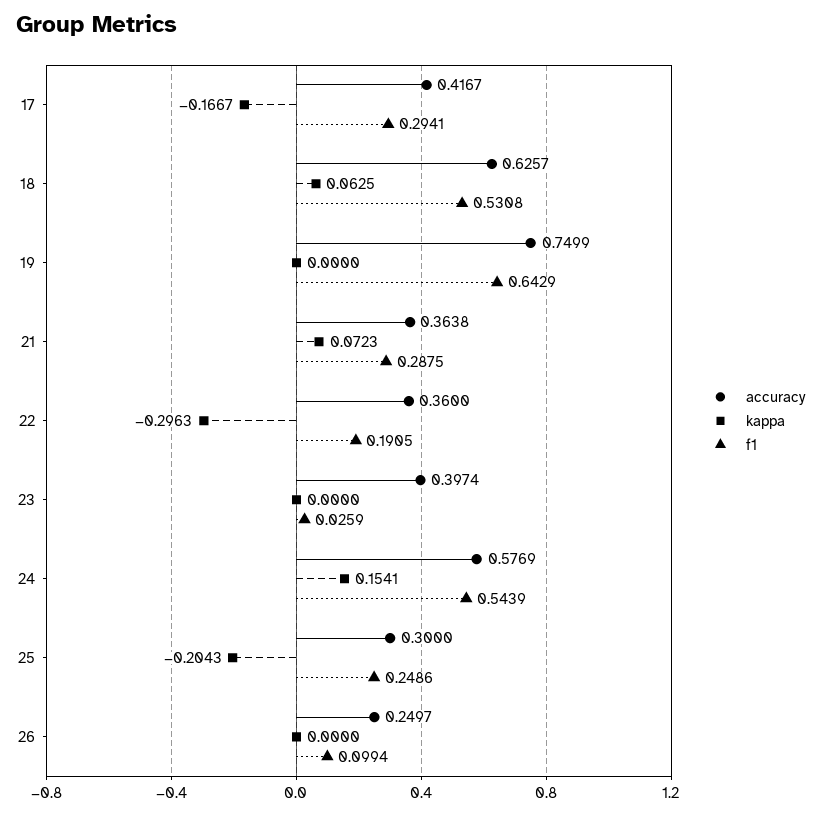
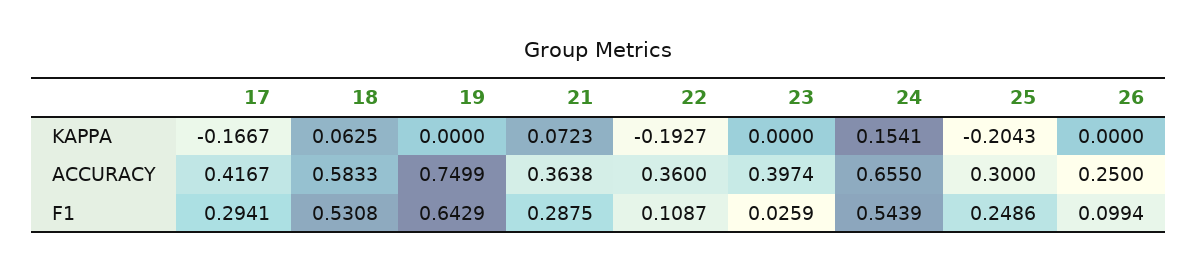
  {
    "accuracy": {
      "17": 0.4167,
-     "18": 0.6257,
+     "18": 0.5833,
      "19": 0.7499,
      "21": 0.3638,
      "22": 0.36,
      "23": 0.3974,
-     "24": 0.5769,
+     "24": 0.655,
      "25": 0.3,
-     "26": 0.2497
+     "26": 0.25
    },
    "kappa": {
      "17": -0.1667,
      "18": 0.0625,
      "19": 0,
      "21": 0.0723,
-     "22": -0.2963,
+     "22": -0.1927,
      "23": 0,
      "24": 0.1541,
      "25": -0.2043,
      "26": 0
    },
    "f1": {
      "17": 0.2941,
      "18": 0.5308,
      "19": 0.6429,
      "21": 0.2875,
-     "22": 0.1905,
+     "22": 0.1087,
      "23": 0.0259,
      "24": 0.5439,
      "25": 0.2486,
      "26": 0.0994
    }
  }

